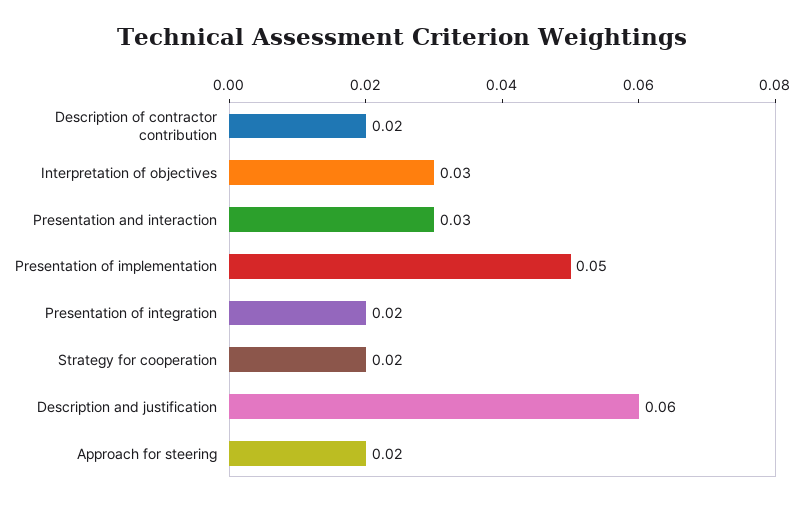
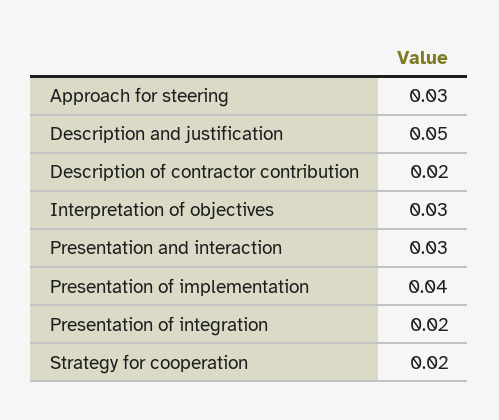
  {
    "Description of contractor contribution": 0.02,
    "Interpretation of objectives": 0.03,
    "Presentation and interaction": 0.03,
-   "Presentation of implementation": 0.05,
+   "Presentation of implementation": 0.04,
    "Presentation of integration": 0.02,
    "Strategy for cooperation": 0.02,
-   "Description and justification": 0.06,
+   "Description and justification": 0.05,
-   "Approach for steering": 0.02
+   "Approach for steering": 0.03
  }

